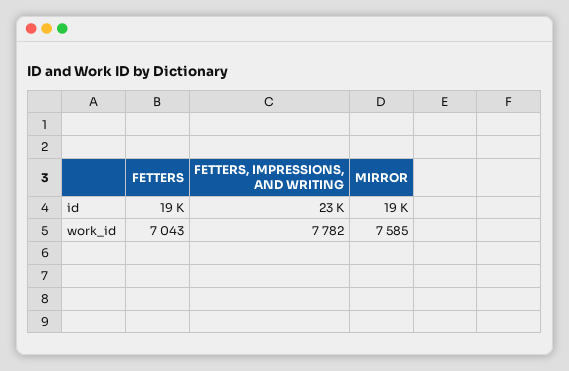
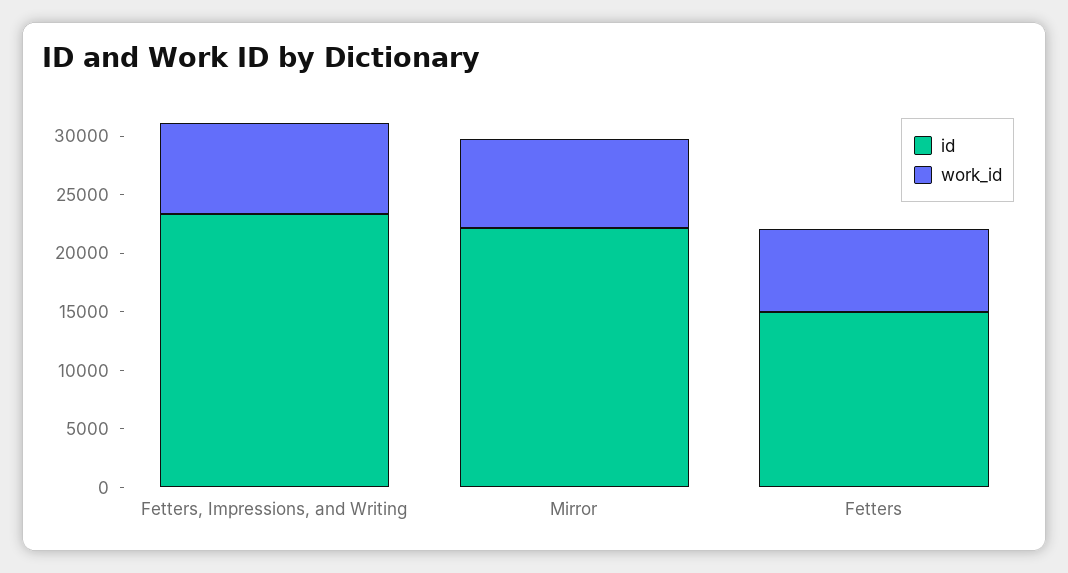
  {
    "id": {
-     "FETTERS": 19000,
+     "FETTERS": 15000,
      "FETTERS, IMPRESSIONS, AND WRITING": 23000,
-     "MIRROR": 19000
+     "MIRROR": 22000
    },
    "work_id": {
      "FETTERS": 7043,
      "FETTERS, IMPRESSIONS, AND WRITING": 7782,
      "MIRROR": 7585
    }
  }

